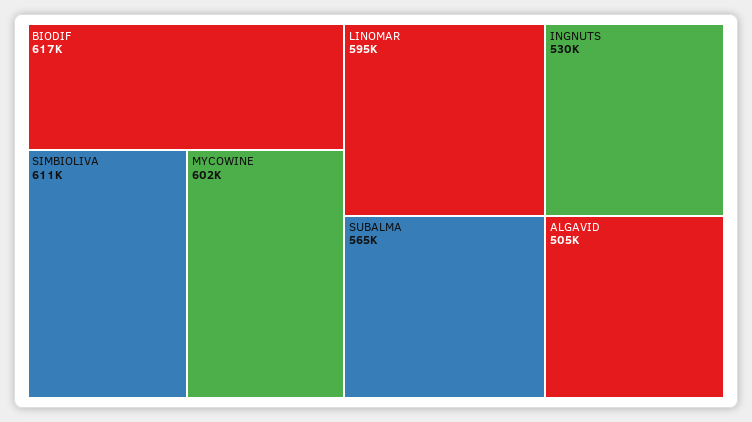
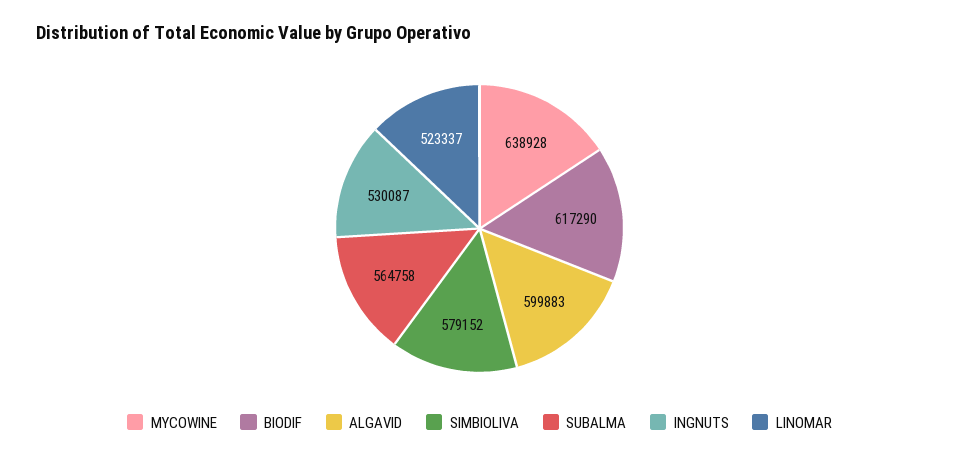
  {
    "BIODIF": 617290,
-   "SIMBIOLIVA": 611000,
+   "SIMBIOLIVA": 579152,
-   "MYCOWINE": 602000,
+   "MYCOWINE": 638928,
-   "LINOMAR": 595000,
+   "LINOMAR": 523337,
    "SUBALMA": 564758,
    "INGNUTS": 530087,
-   "ALGAVID": 505000
+   "ALGAVID": 599883
  }

